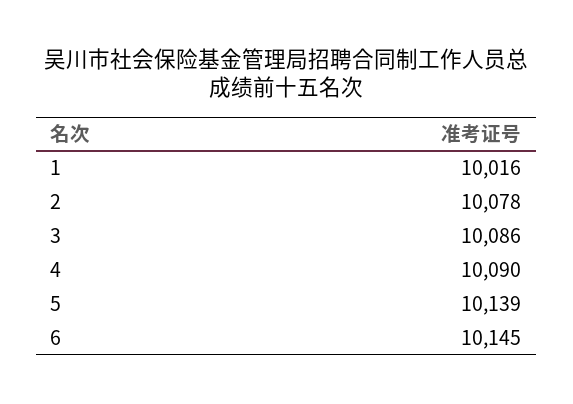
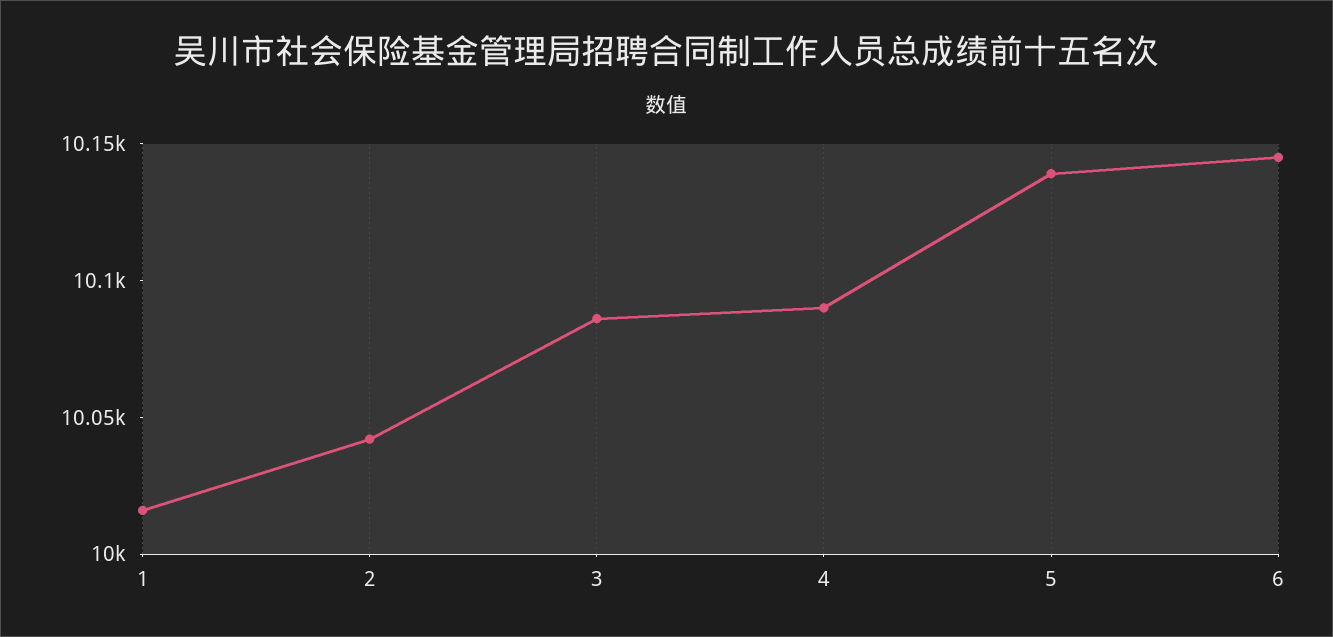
  {
    "1": 10016,
-   "2": 10078,
+   "2": 10040,
    "3": 10086,
    "4": 10090,
    "5": 10139,
    "6": 10145
  }

